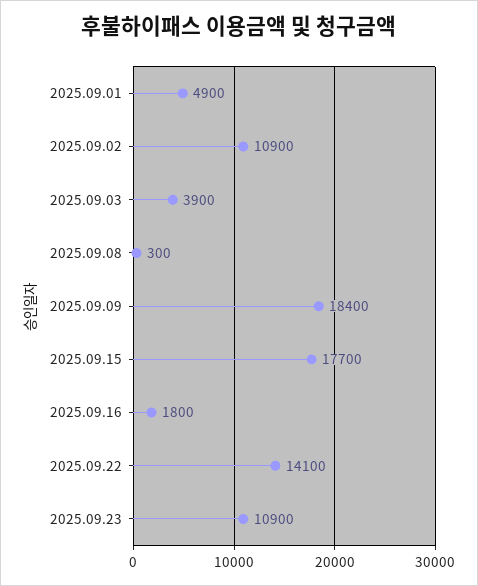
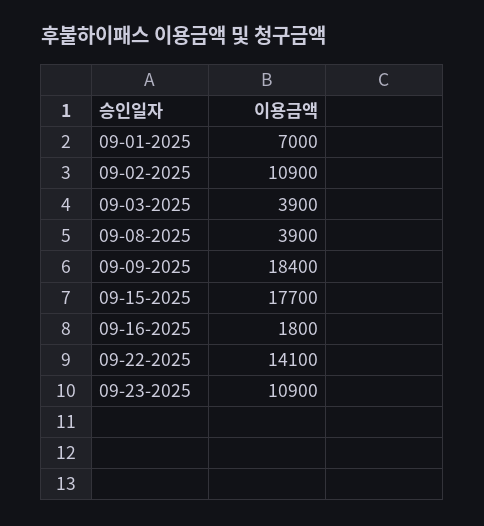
  {
-   "2025.09.01": 4900,
+   "2025.09.01": 7000,
    "2025.09.02": 10900,
    "2025.09.03": 3900,
-   "2025.09.08": 300,
+   "2025.09.08": 3900,
    "2025.09.09": 18400,
    "2025.09.15": 17700,
    "2025.09.16": 1800,
    "2025.09.22": 14100,
    "2025.09.23": 10900
  }

